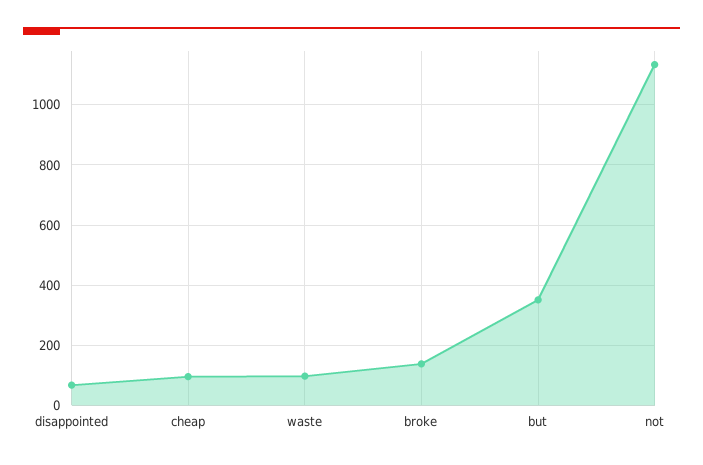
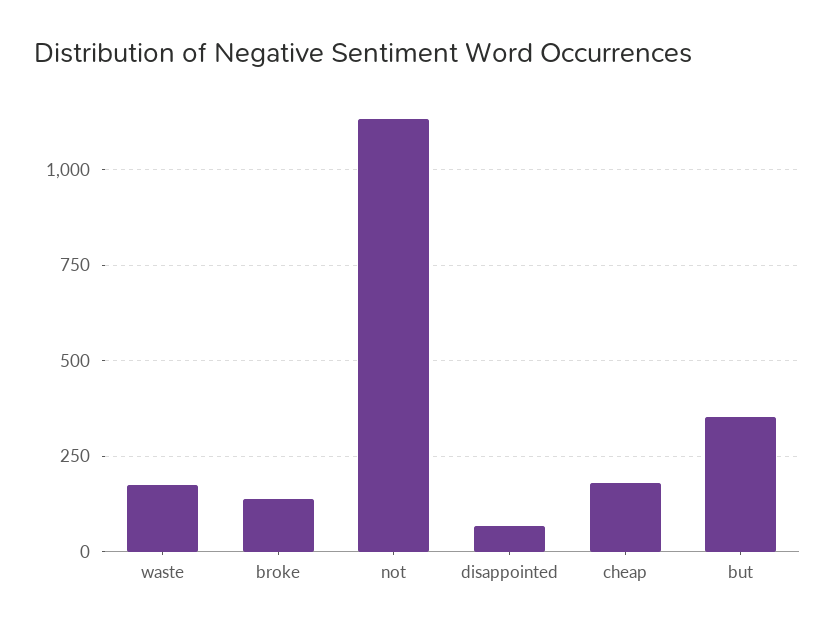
  {
    "disappointed": 60,
-   "cheap": 100,
+   "cheap": 175,
-   "waste": 100,
+   "waste": 175,
    "broke": 140,
    "but": 360,
    "not": 1140
  }

